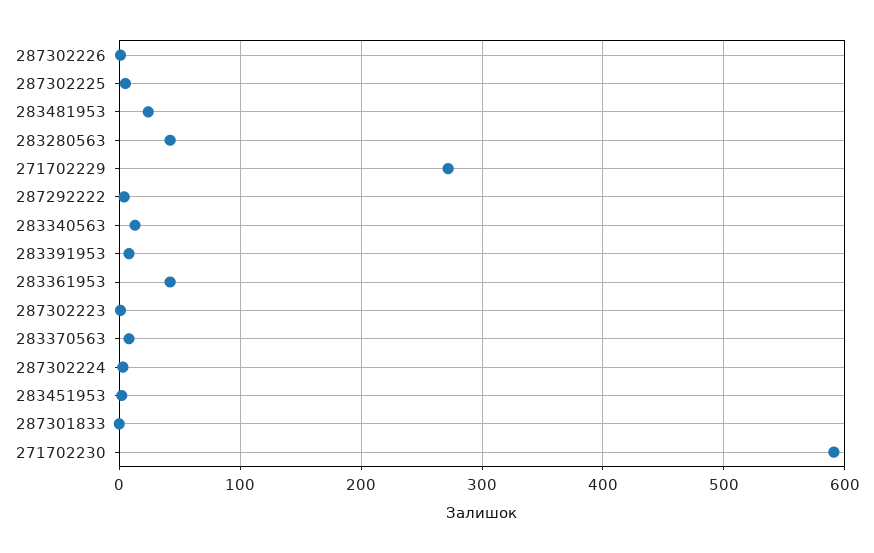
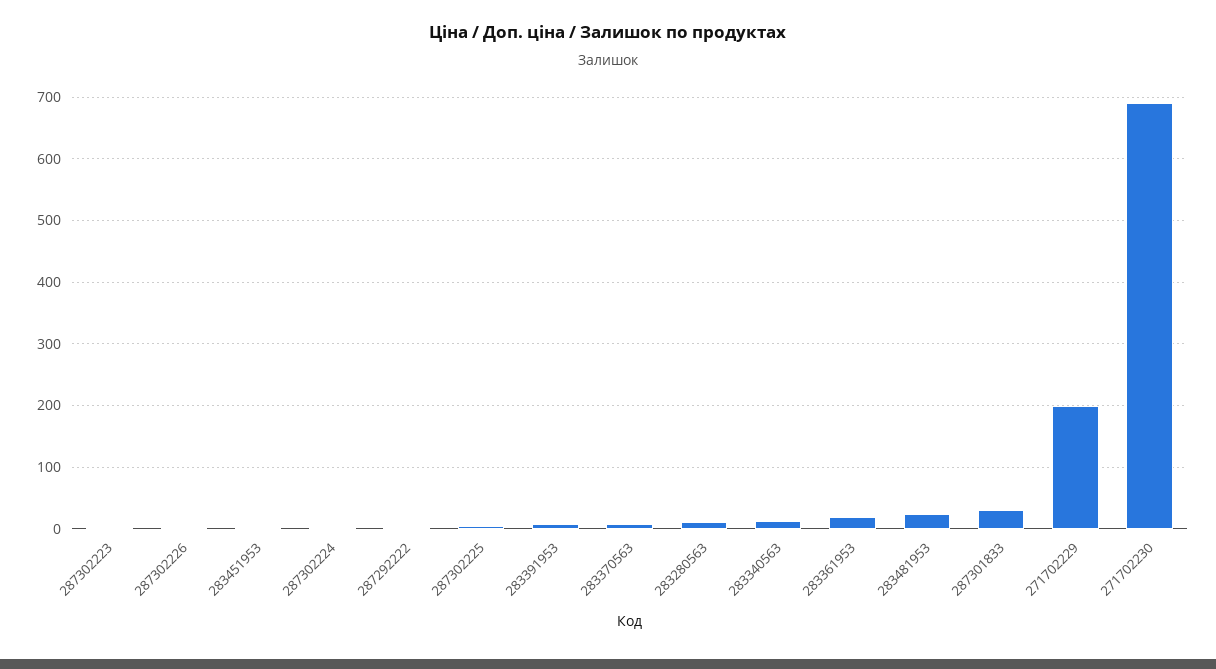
  {
    "287302226": 0,
    "287302225": 10,
    "283481953": 20,
-   "283280563": 40,
+   "283280563": 10,
-   "271702229": 270,
+   "271702229": 200,
    "287292222": 0,
    "283340563": 10,
    "283391953": 10,
-   "283361953": 40,
+   "283361953": 20,
    "287302223": 0,
    "283370563": 10,
    "287302224": 0,
    "283451953": 0,
-   "287301833": 0,
+   "287301833": 30,
-   "271702230": 590
+   "271702230": 690
  }

